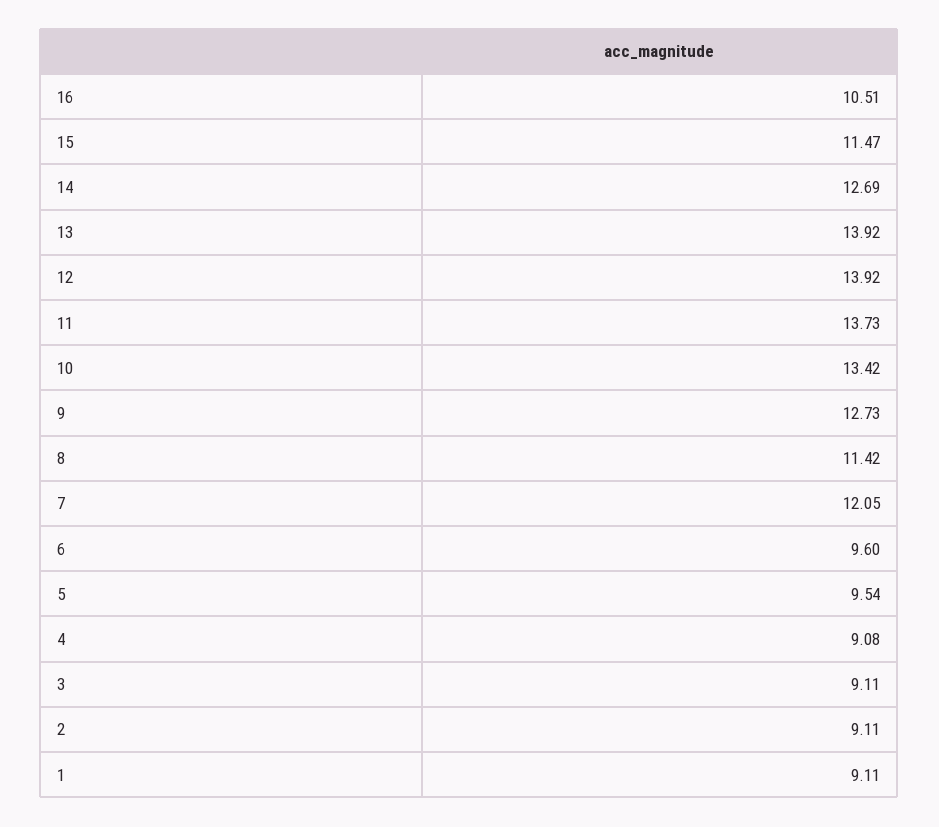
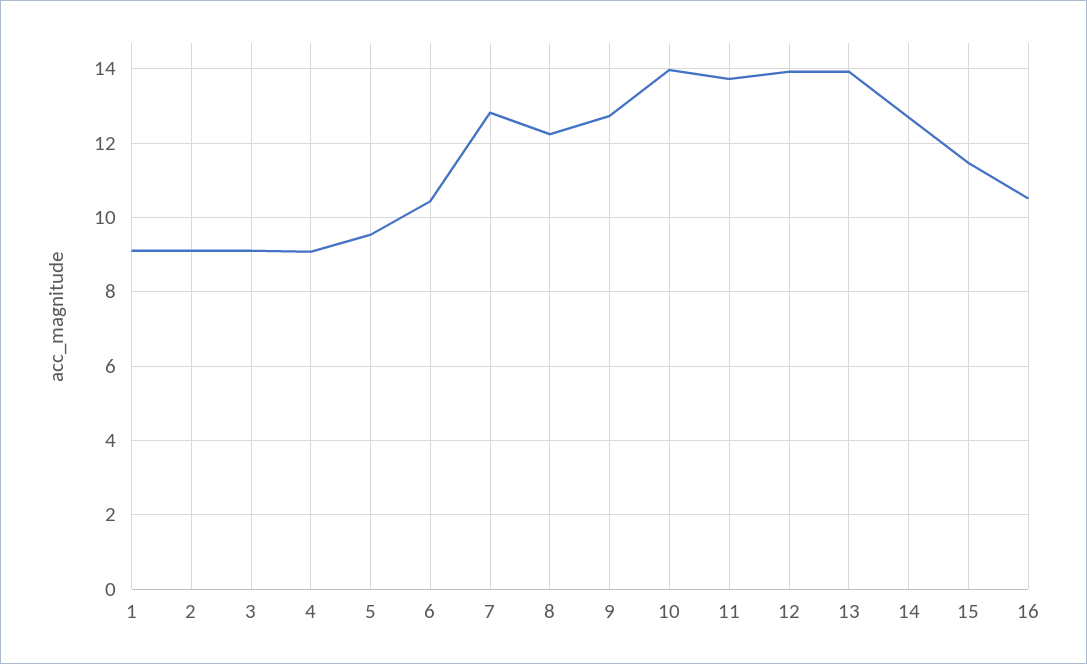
  {
    "16": 10.51,
    "15": 11.47,
    "14": 12.69,
    "13": 13.92,
    "12": 13.92,
    "11": 13.73,
-   "10": 13.42,
+   "10": 14,
    "9": 12.73,
-   "8": 11.42,
+   "8": 12.2,
-   "7": 12.05,
+   "7": 12.8,
-   "6": 9.6,
+   "6": 10.4,
    "5": 9.54,
    "4": 9.08,
    "3": 9.11,
    "2": 9.11,
    "1": 9.11
  }

